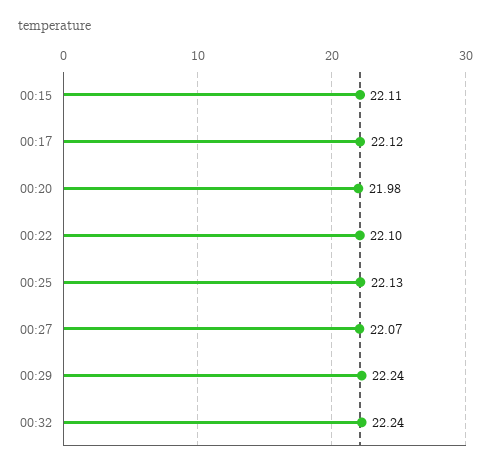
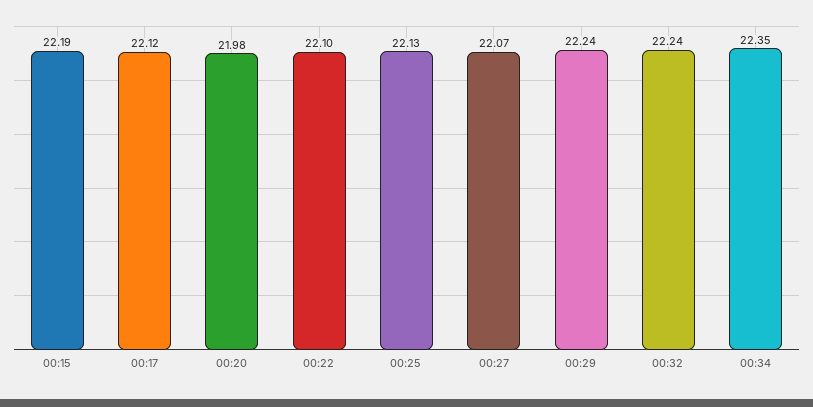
  {
-   "00:15": 22.11,
+   "00:15": 22.19,
    "00:17": 22.12,
    "00:20": 21.98,
    "00:22": 22.1,
    "00:25": 22.13,
    "00:27": 22.07,
    "00:29": 22.24,
-   "00:32": 22.24
+   "00:32": 22.24,
+   "00:34": 22.35
  }

